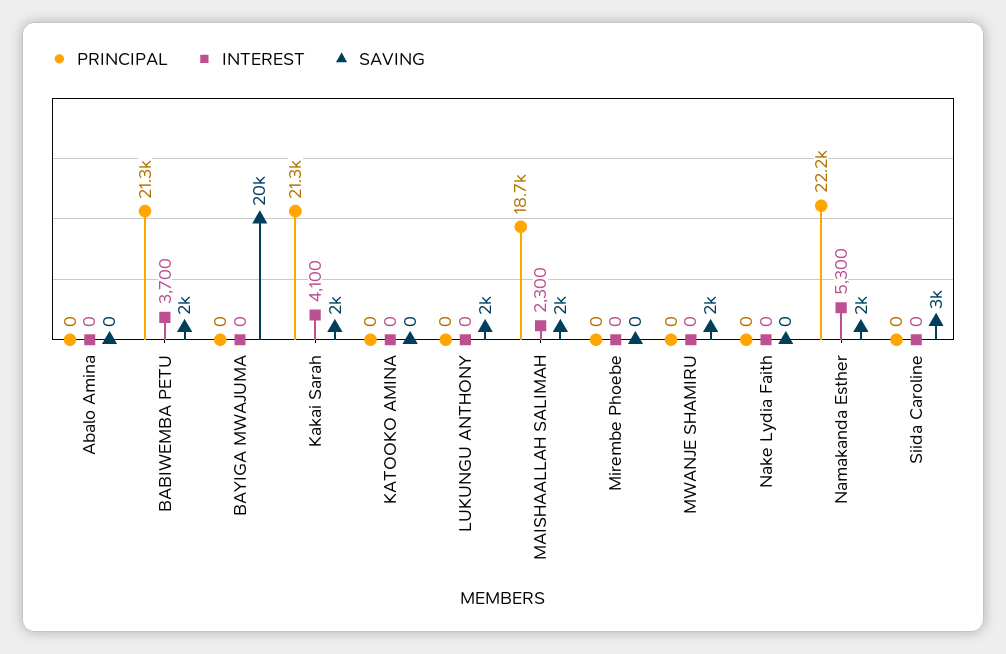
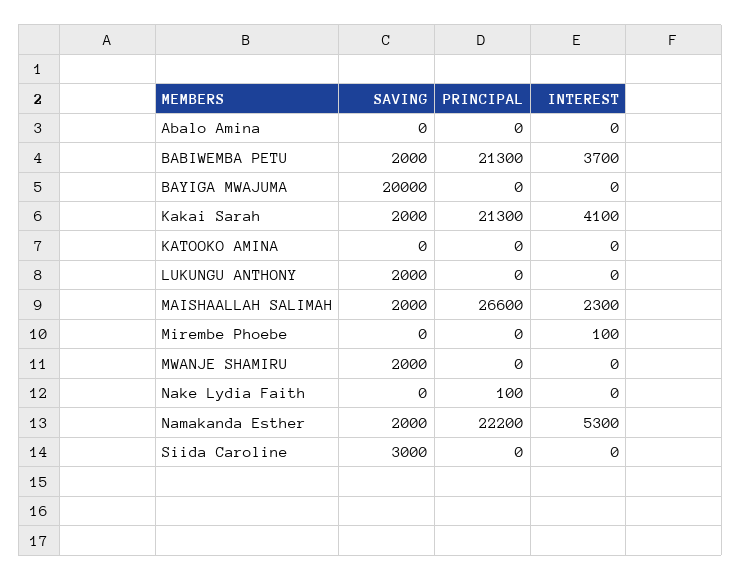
  {
    "PRINCIPAL": {
      "Abalo Amina": 0,
      "BABIWEMBA PETU": 21300,
      "BAYIGA MWAJUMA": 0,
      "Kakai Sarah": 21300,
      "KATOOKO AMINA": 0,
      "LUKUNGU ANTHONY": 0,
-     "MAISHAALLAH SALIMAH": 18700,
+     "MAISHAALLAH SALIMAH": 26600,
      "Mirembe Phoebe": 0,
      "MWANJE SHAMIRU": 0,
-     "Nake Lydia Faith": 0,
+     "Nake Lydia Faith": 100,
      "Namakanda Esther": 22200,
      "Siida Caroline": 0
    },
    "INTEREST": {
      "Abalo Amina": 0,
      "BABIWEMBA PETU": 3700,
      "BAYIGA MWAJUMA": 0,
      "Kakai Sarah": 4100,
      "KATOOKO AMINA": 0,
      "LUKUNGU ANTHONY": 0,
      "MAISHAALLAH SALIMAH": 2300,
-     "Mirembe Phoebe": 0,
+     "Mirembe Phoebe": 100,
      "MWANJE SHAMIRU": 0,
      "Nake Lydia Faith": 0,
      "Namakanda Esther": 5300,
      "Siida Caroline": 0
    },
    "SAVING": {
      "Abalo Amina": 0,
      "BABIWEMBA PETU": 2000,
      "BAYIGA MWAJUMA": 20000,
      "Kakai Sarah": 2000,
      "KATOOKO AMINA": 0,
      "LUKUNGU ANTHONY": 2000,
      "MAISHAALLAH SALIMAH": 2000,
      "Mirembe Phoebe": 0,
      "MWANJE SHAMIRU": 2000,
      "Nake Lydia Faith": 0,
      "Namakanda Esther": 2000,
      "Siida Caroline": 3000
    }
  }

